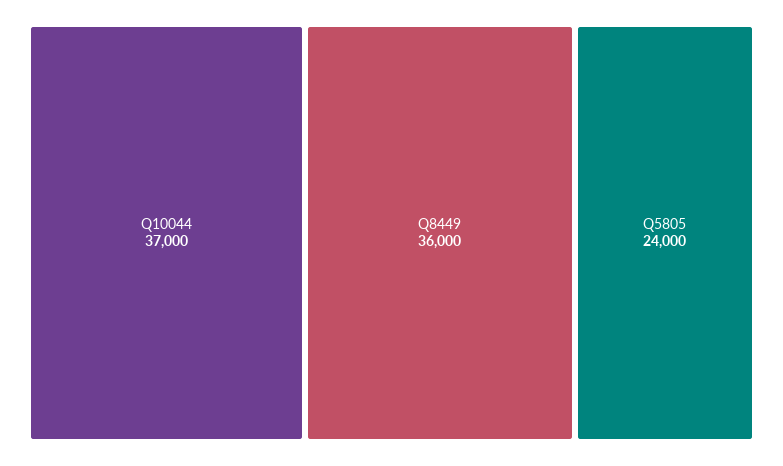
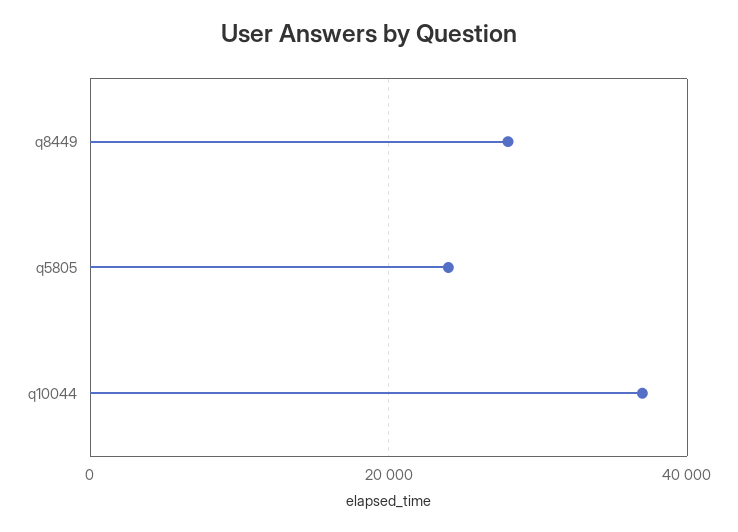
  {
    "Q10044": 37000,
-   "Q8449": 36000,
+   "Q8449": 28000,
    "Q5805": 24000
  }

